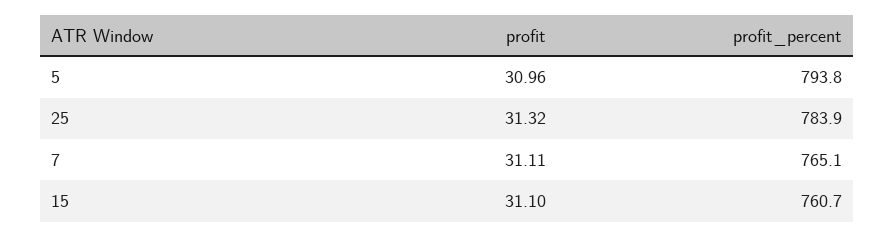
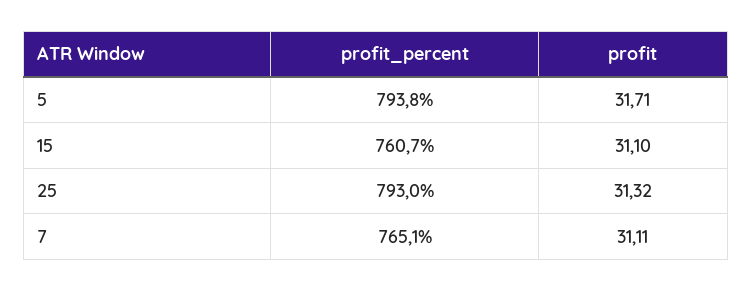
  {
    "profit": {
-     "5": 30.96,
+     "5": 31.71,
      "25": 31.32,
      "7": 31.11,
      "15": 31.1
    },
    "profit_percent": {
      "5": 793.8,
-     "25": 783.9,
+     "25": 793,
      "7": 765.1,
      "15": 760.7
    }
  }

